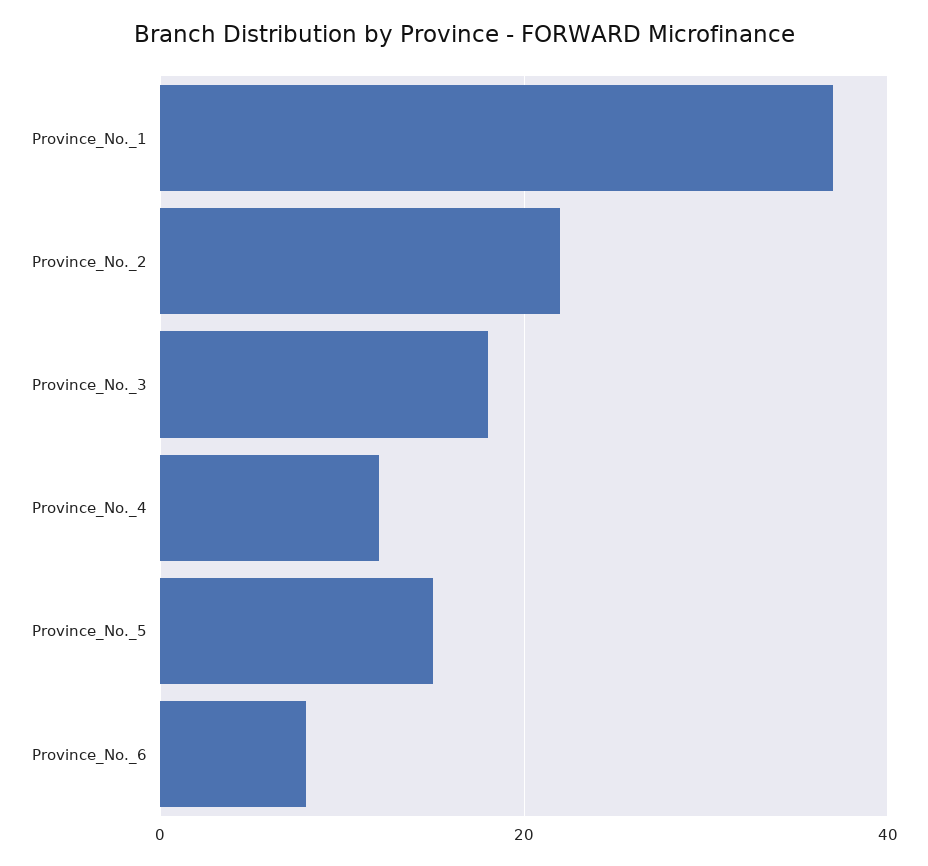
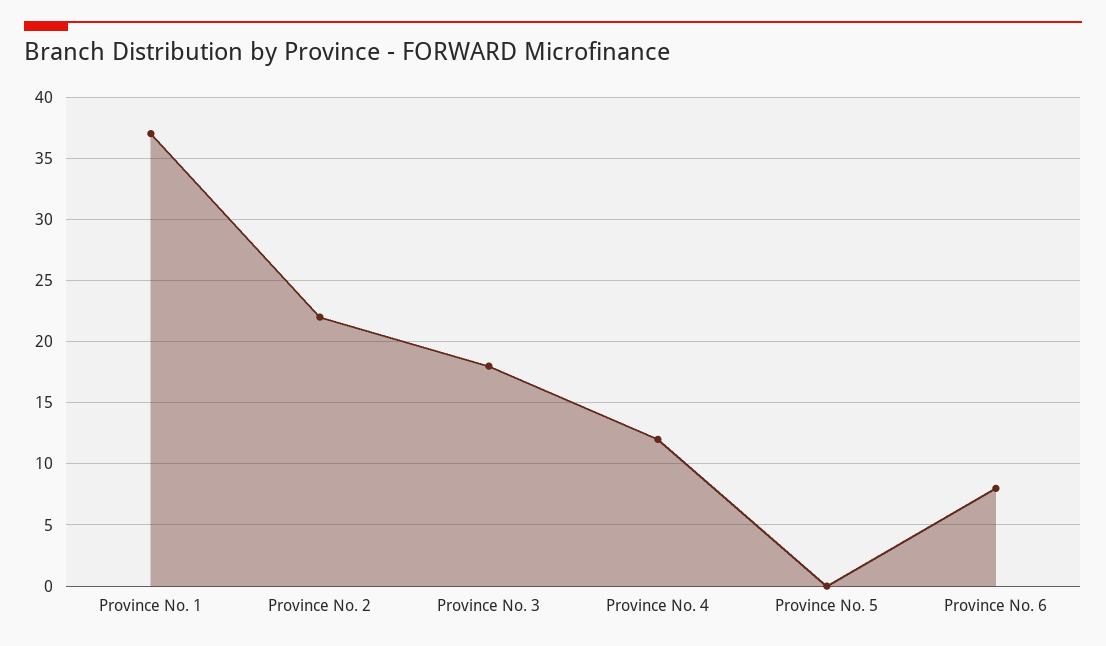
  {
    "Province_No._1": 37,
    "Province_No._2": 22,
    "Province_No._3": 18,
    "Province_No._4": 12,
-   "Province_No._5": 15,
+   "Province_No._5": 0,
    "Province_No._6": 8
  }

